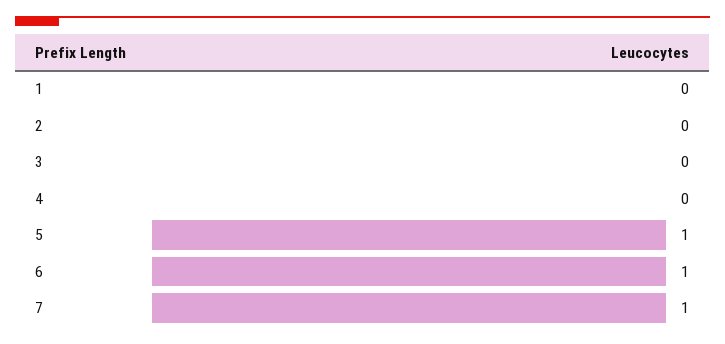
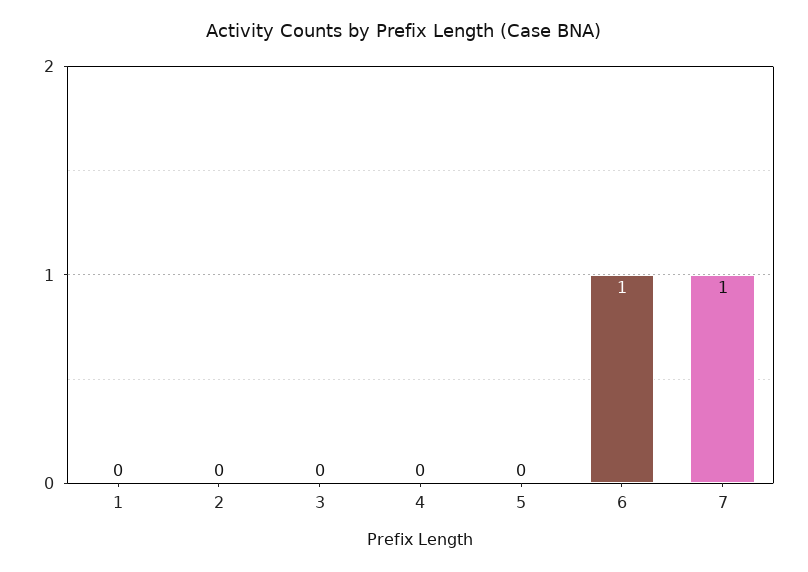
  {
    "1": 0,
    "2": 0,
    "3": 0,
    "4": 0,
-   "5": 1,
+   "5": 0,
    "6": 1,
    "7": 1
  }

